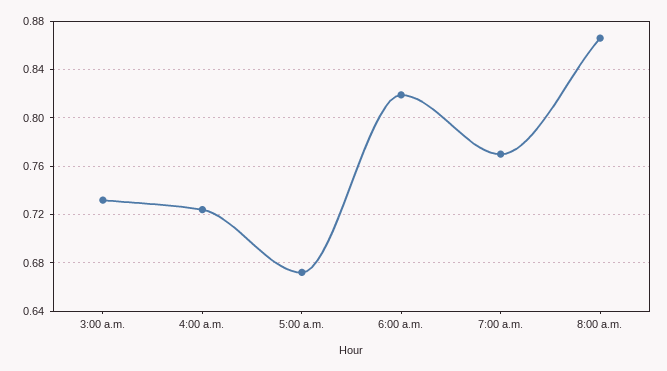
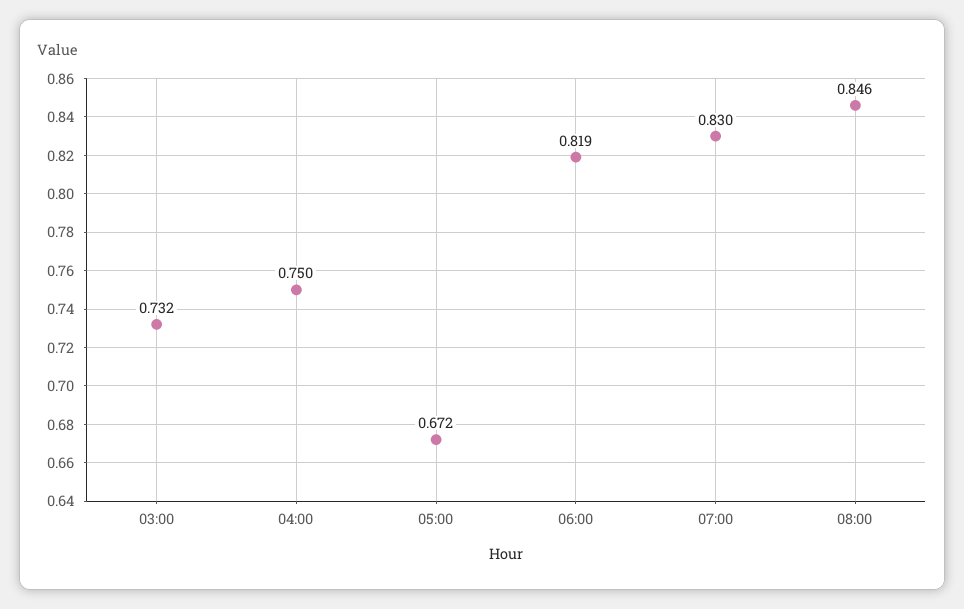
  {
    "3:00 a.m.": 0.732,
-   "4:00 a.m.": 0.725,
+   "4:00 a.m.": 0.75,
    "5:00 a.m.": 0.672,
    "6:00 a.m.": 0.819,
-   "7:00 a.m.": 0.77,
+   "7:00 a.m.": 0.83,
-   "8:00 a.m.": 0.865
+   "8:00 a.m.": 0.846
  }

